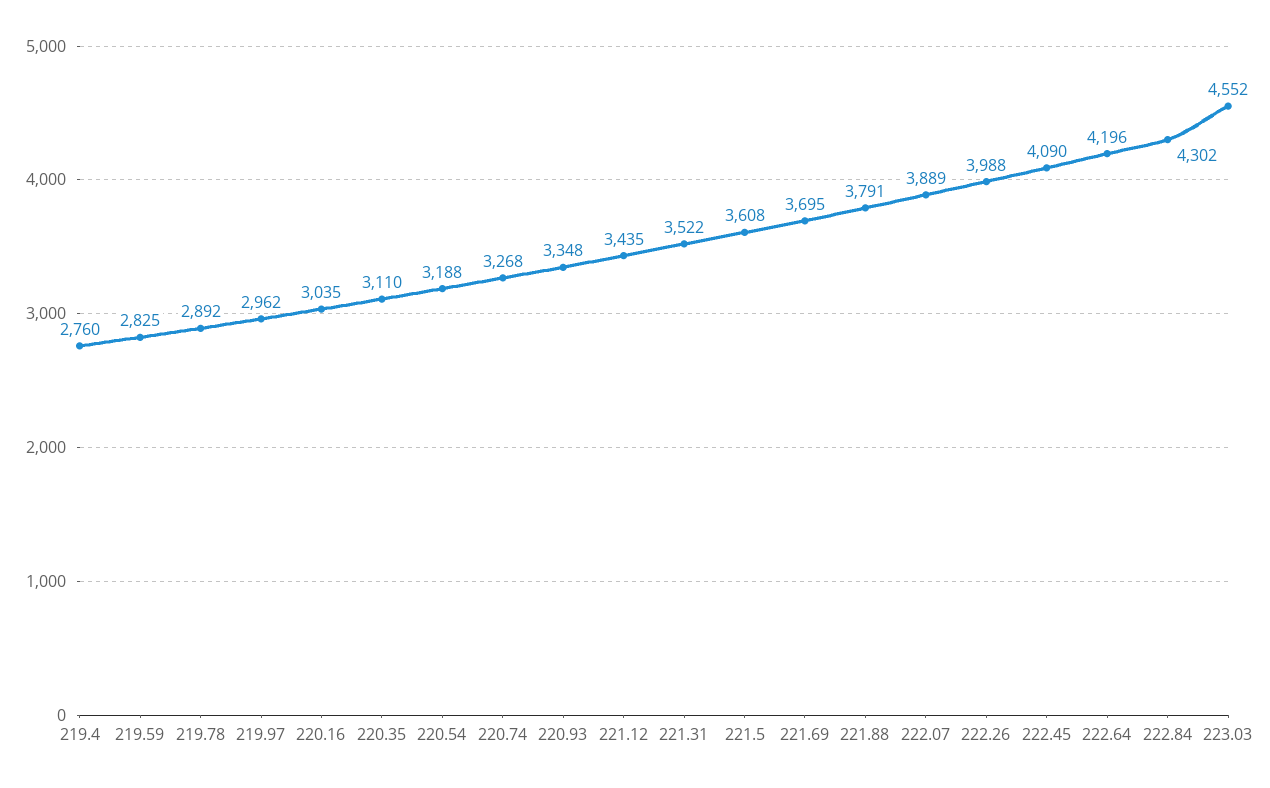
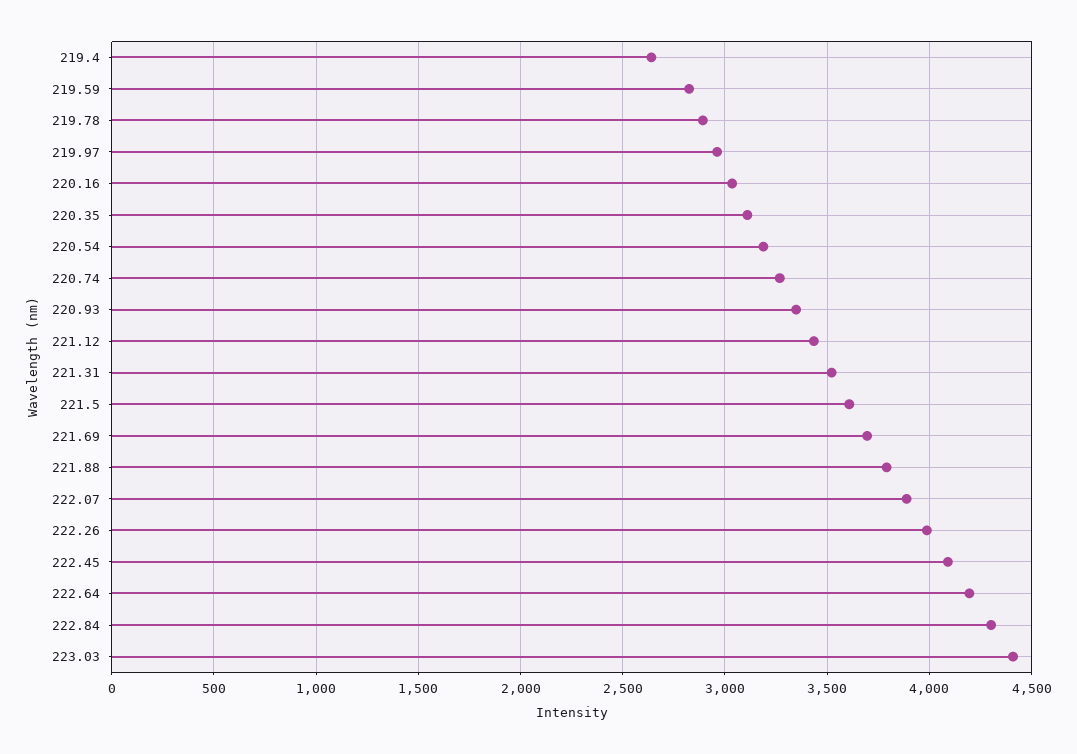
  {
-   "219.4": 2760,
+   "219.4": 2650,
    "219.59": 2825,
    "219.78": 2892,
    "219.97": 2962,
    "220.16": 3035,
    "220.35": 3110,
    "220.54": 3188,
    "220.74": 3268,
    "220.93": 3348,
    "221.12": 3435,
    "221.31": 3522,
    "221.5": 3608,
    "221.69": 3695,
    "221.88": 3791,
    "222.07": 3889,
    "222.26": 3988,
    "222.45": 4090,
    "222.64": 4196,
    "222.84": 4302,
-   "223.03": 4552
+   "223.03": 4400
  }

